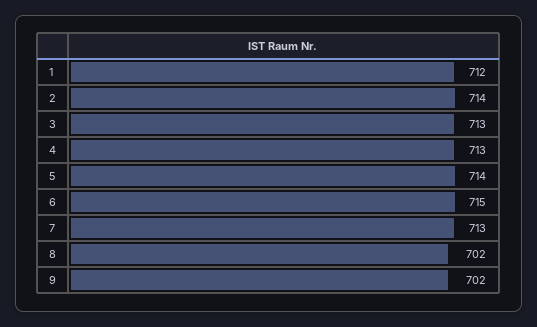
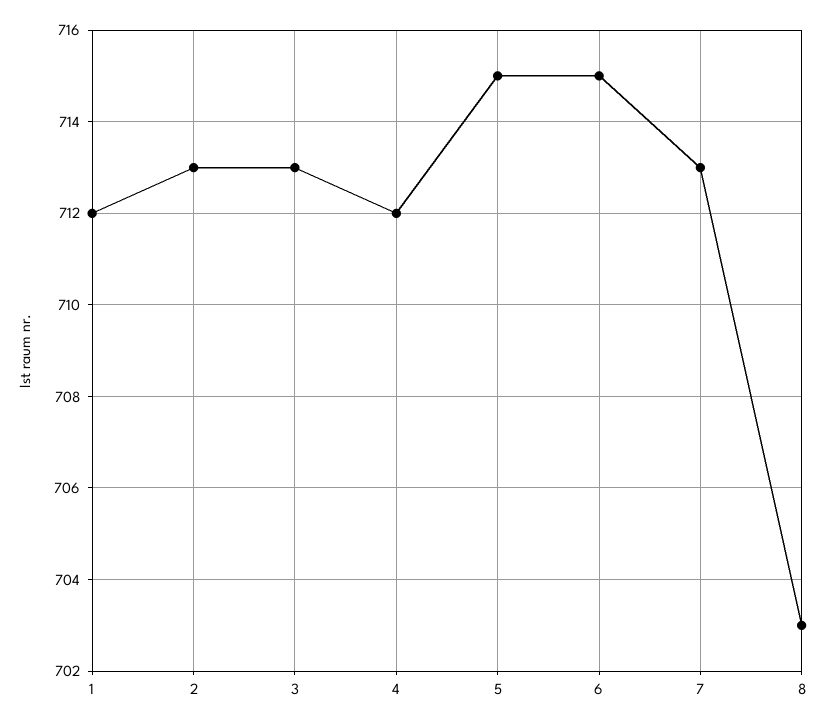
  {
    "1": 712,
-   "2": 714,
+   "2": 713,
    "3": 713,
-   "4": 713,
+   "4": 712,
-   "5": 714,
+   "5": 715,
    "6": 715,
    "7": 713,
-   "8": 702,
+   "8": 703
-   "9": 702
  }

